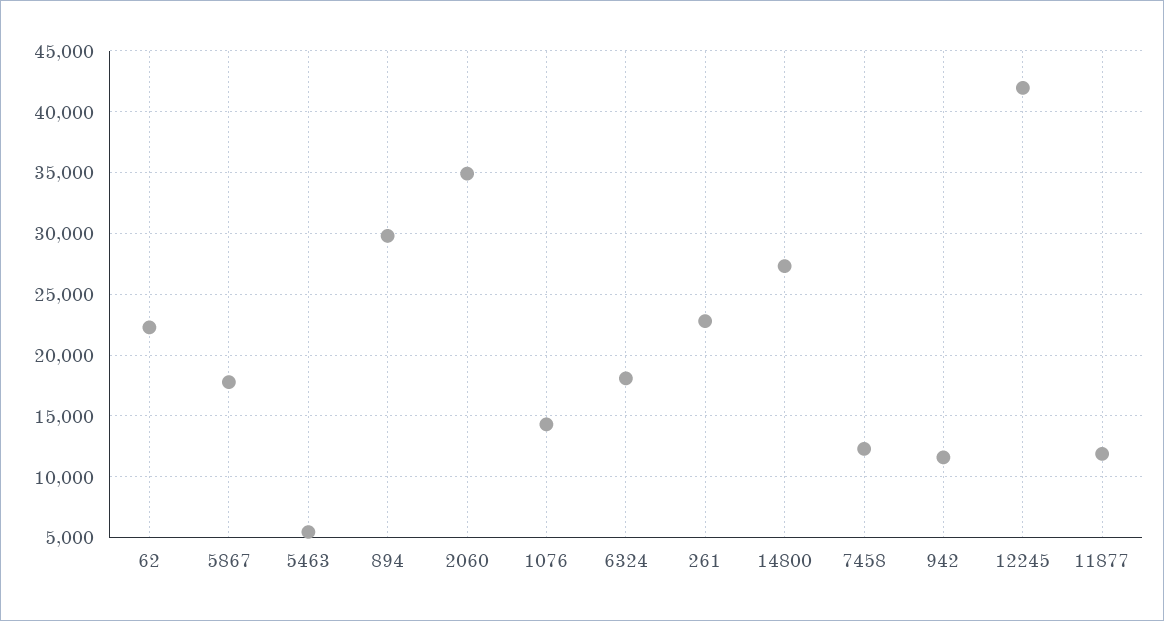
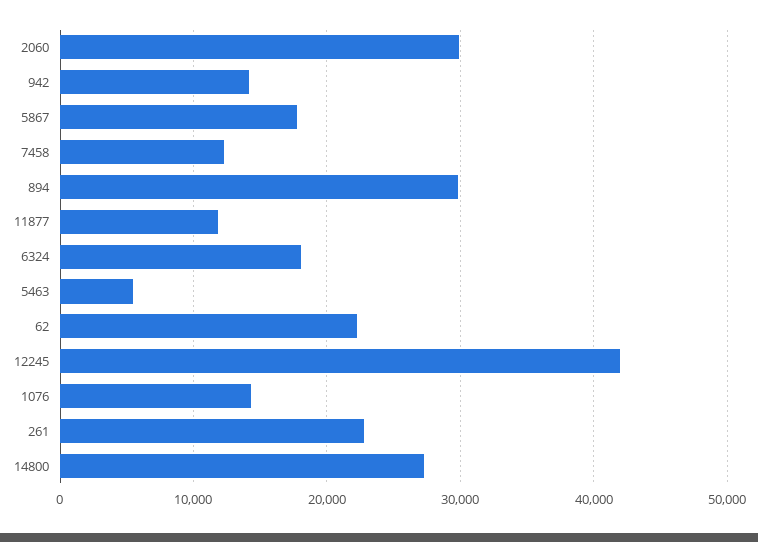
  {
    "62": 22500,
    "5867": 18000,
    "5463": 5500,
    "894": 30000,
-   "2060": 35000,
+   "2060": 30000,
    "1076": 14500,
    "6324": 18000,
    "261": 23000,
    "14800": 27500,
    "7458": 12500,
-   "942": 11500,
+   "942": 14000,
    "12245": 42000,
    "11877": 12000
  }

